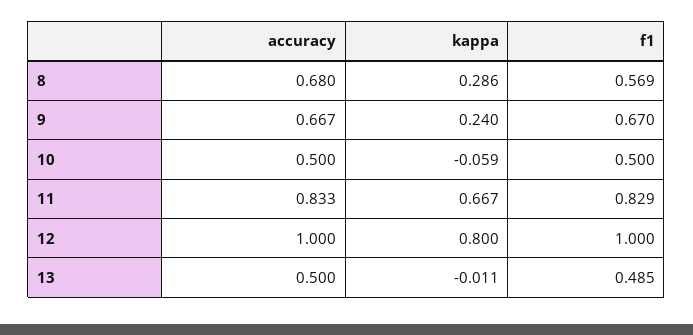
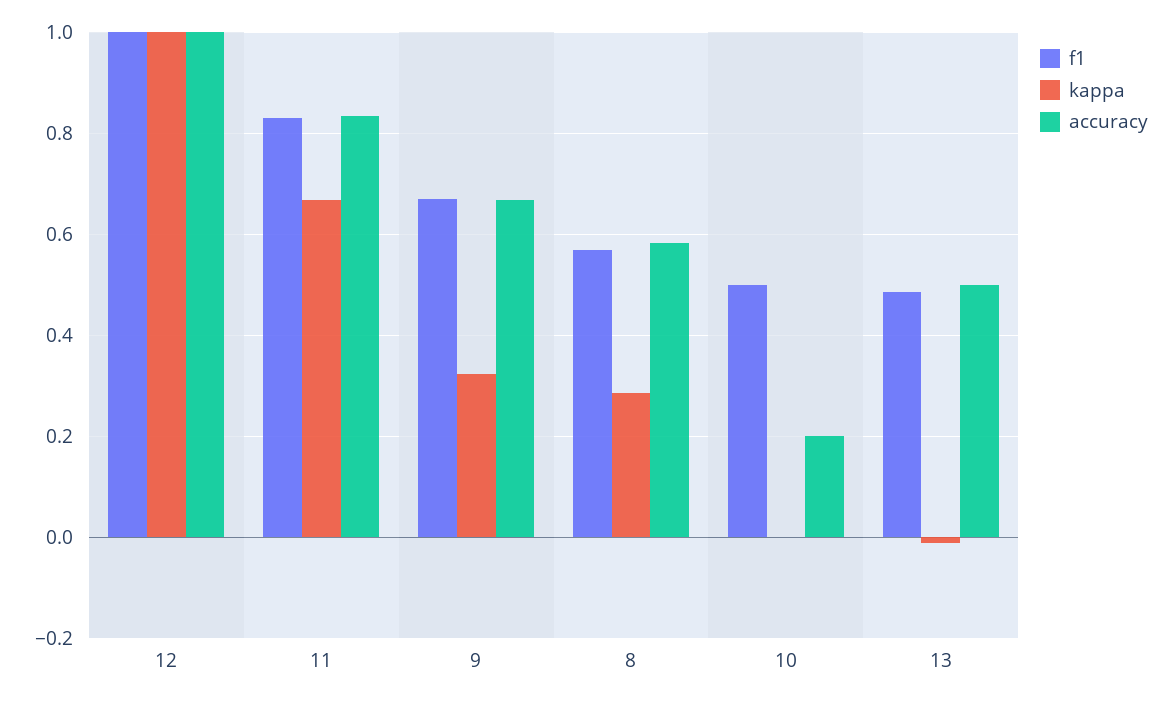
  {
    "accuracy": {
-     "8": 0.68,
+     "8": 0.58,
      "9": 0.667,
-     "10": 0.5,
+     "10": 0.2,
      "11": 0.833,
      "12": 1,
      "13": 0.5
    },
    "kappa": {
      "8": 0.286,
-     "9": 0.24,
+     "9": 0.32,
-     "10": -0.059,
+     "10": 0,
      "11": 0.667,
-     "12": 0.8,
+     "12": 1,
      "13": -0.011
    },
    "f1": {
      "8": 0.569,
      "9": 0.67,
      "10": 0.5,
      "11": 0.829,
      "12": 1,
      "13": 0.485
    }
  }

